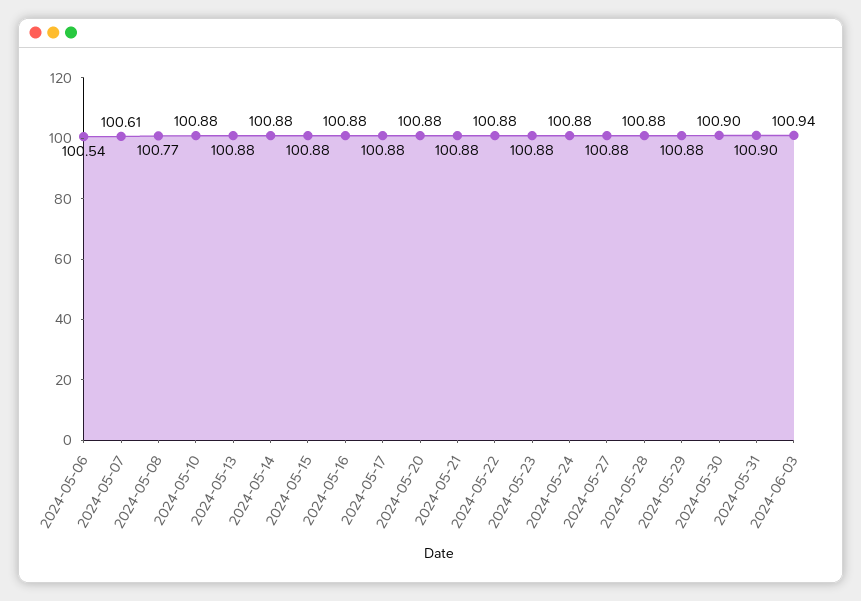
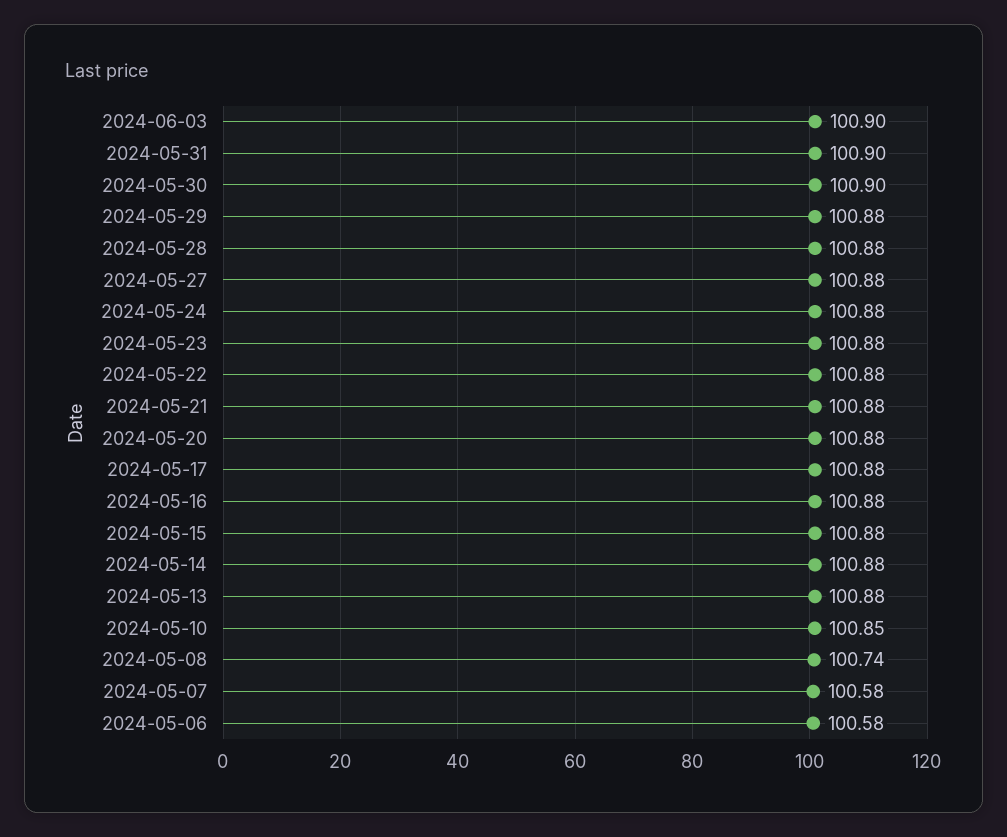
  {
-   "2024-05-06": 100.54,
+   "2024-05-06": 100.58,
-   "2024-05-07": 100.61,
+   "2024-05-07": 100.58,
-   "2024-05-08": 100.77,
+   "2024-05-08": 100.74,
-   "2024-05-10": 100.88,
+   "2024-05-10": 100.85,
    "2024-05-13": 100.88,
    "2024-05-14": 100.88,
    "2024-05-15": 100.88,
    "2024-05-16": 100.88,
    "2024-05-17": 100.88,
    "2024-05-20": 100.88,
    "2024-05-21": 100.88,
    "2024-05-22": 100.88,
    "2024-05-23": 100.88,
    "2024-05-24": 100.88,
    "2024-05-27": 100.88,
    "2024-05-28": 100.88,
    "2024-05-29": 100.88,
    "2024-05-30": 100.9,
    "2024-05-31": 100.9,
-   "2024-06-03": 100.94
+   "2024-06-03": 100.9
  }

